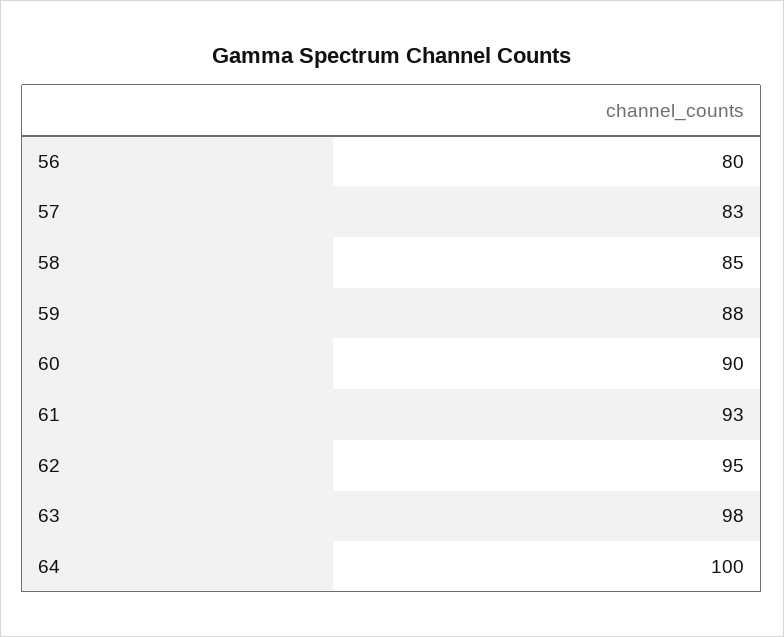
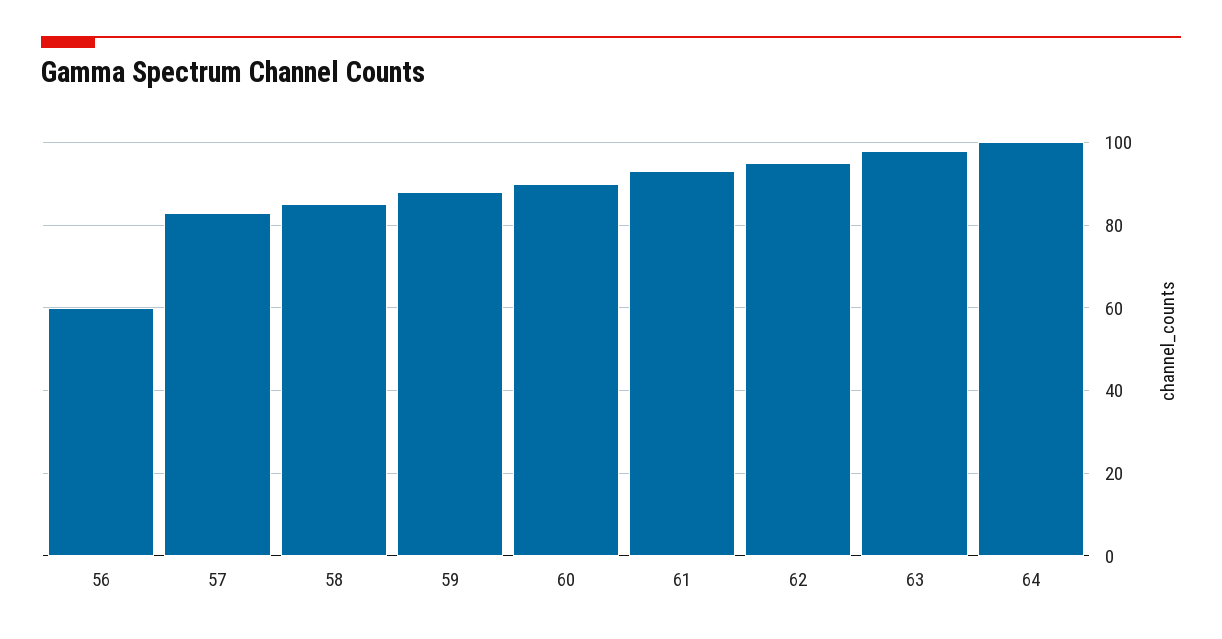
  {
-   "56": 80,
+   "56": 60,
    "57": 83,
    "58": 85,
    "59": 88,
    "60": 90,
    "61": 93,
    "62": 95,
    "63": 98,
    "64": 100
  }

